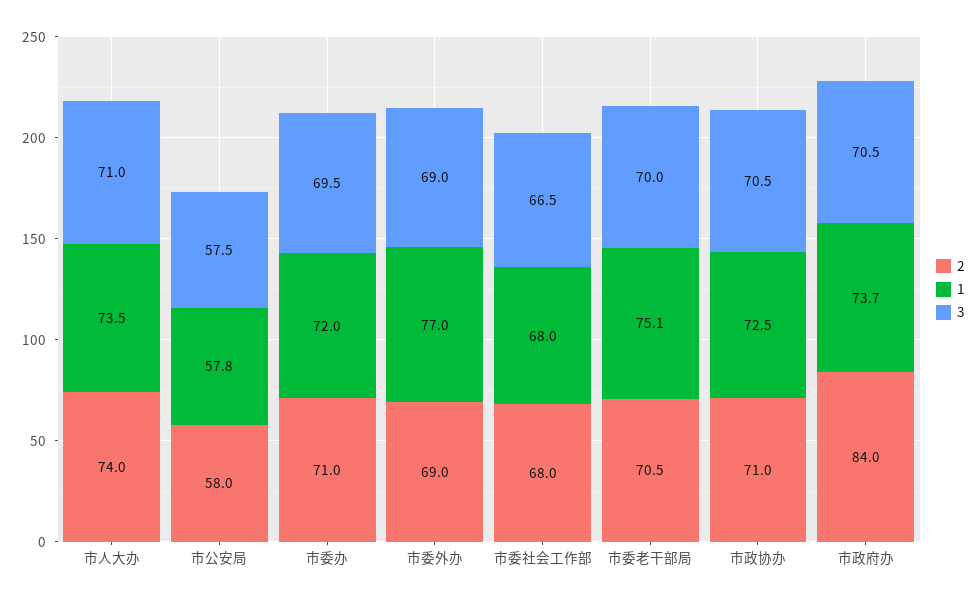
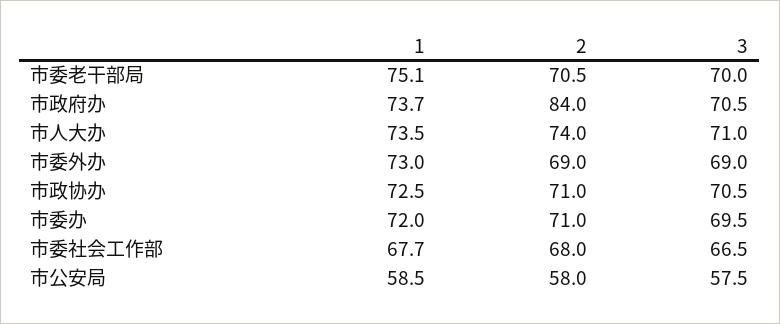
  {
    "2": {
      "市人大办": 74,
      "市公安局": 58,
      "市委办": 71,
      "市委外办": 69,
      "市委社会工作部": 68,
      "市委老干部局": 70.5,
      "市政协办": 71,
      "市政府办": 84
    },
    "1": {
      "市人大办": 73.5,
-     "市公安局": 57.8,
+     "市公安局": 58.5,
      "市委办": 72,
-     "市委外办": 77,
+     "市委外办": 73,
-     "市委社会工作部": 68,
+     "市委社会工作部": 67.7,
      "市委老干部局": 75.1,
      "市政协办": 72.5,
      "市政府办": 73.7
    },
    "3": {
      "市人大办": 71,
      "市公安局": 57.5,
      "市委办": 69.5,
      "市委外办": 69,
      "市委社会工作部": 66.5,
      "市委老干部局": 70,
      "市政协办": 70.5,
      "市政府办": 70.5
    }
  }

